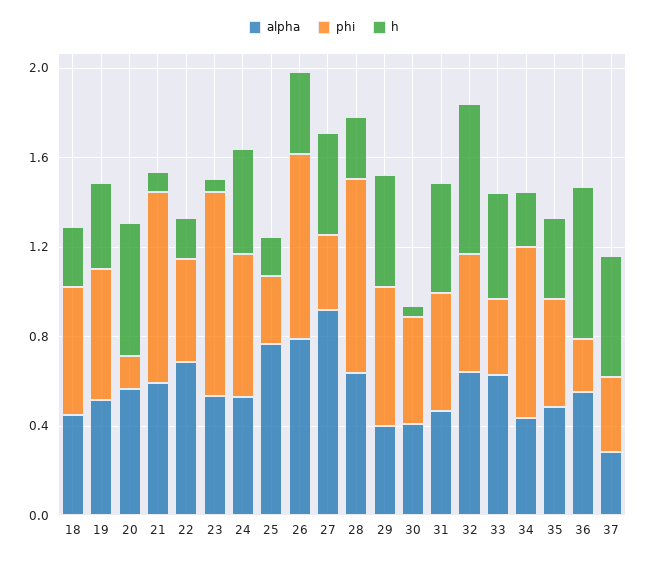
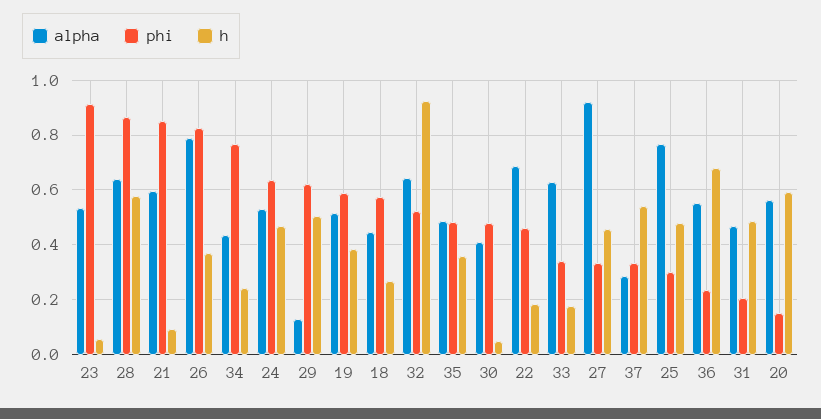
  {
    "alpha": {
      "18": 0.45,
      "19": 0.525,
      "20": 0.575,
      "21": 0.6,
      "22": 0.675,
      "23": 0.525,
      "24": 0.525,
      "25": 0.775,
      "26": 0.8,
      "27": 0.925,
      "28": 0.65,
-     "29": 0.4,
+     "29": 0.125,
      "30": 0.4,
      "31": 0.475,
      "32": 0.65,
      "33": 0.625,
      "34": 0.425,
      "35": 0.475,
      "36": 0.55,
      "37": 0.275
    },
    "phi": {
      "18": 0.575,
      "19": 0.6,
      "20": 0.15,
      "21": 0.85,
      "22": 0.45,
      "23": 0.925,
      "24": 0.65,
      "25": 0.3,
      "26": 0.825,
      "27": 0.325,
      "28": 0.875,
      "29": 0.625,
      "30": 0.475,
-     "31": 0.5,
+     "31": 0.2,
      "32": 0.525,
      "33": 0.35,
      "34": 0.775,
      "35": 0.475,
      "36": 0.225,
      "37": 0.325
    },
    "h": {
      "18": 0.275,
      "19": 0.375,
      "20": 0.6,
      "21": 0.1,
      "22": 0.175,
      "23": 0.05,
      "24": 0.475,
-     "25": 0.2,
+     "25": 0.475,
      "26": 0.375,
      "27": 0.45,
-     "28": 0.3,
+     "28": 0.575,
      "29": 0.5,
      "30": 0.05,
      "31": 0.5,
-     "32": 0.7,
+     "32": 0.925,
-     "33": 0.5,
+     "33": 0.175,
      "34": 0.25,
      "35": 0.35,
      "36": 0.675,
      "37": 0.55
    }
  }

